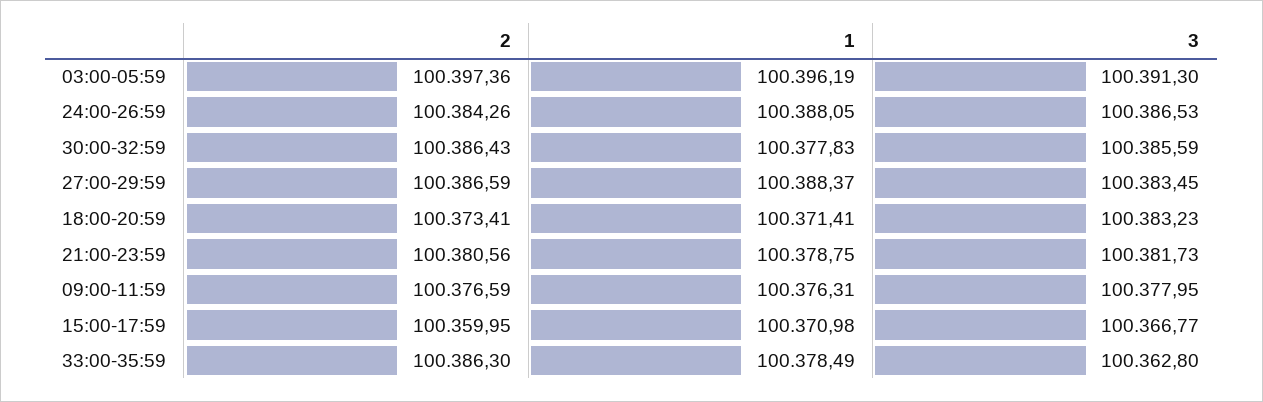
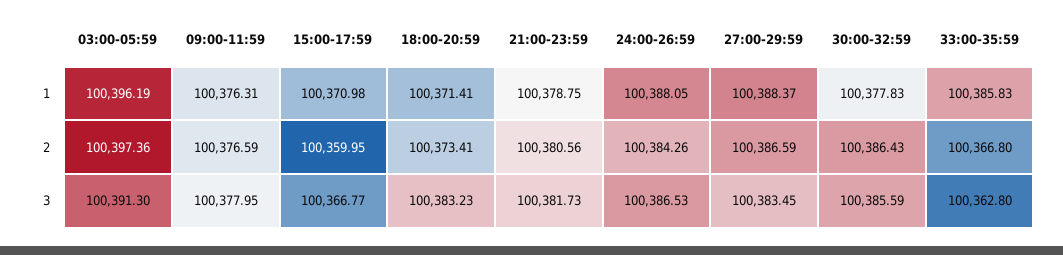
  {
    "2": {
      "03:00-05:59": 100397.36,
      "24:00-26:59": 100384.26,
      "30:00-32:59": 100386.43,
      "27:00-29:59": 100386.59,
      "18:00-20:59": 100373.41,
      "21:00-23:59": 100380.56,
      "09:00-11:59": 100376.59,
      "15:00-17:59": 100359.95,
-     "33:00-35:59": 100386.3
+     "33:00-35:59": 100366.8
    },
    "1": {
      "03:00-05:59": 100396.19,
      "24:00-26:59": 100388.05,
      "30:00-32:59": 100377.83,
      "27:00-29:59": 100388.37,
      "18:00-20:59": 100371.41,
      "21:00-23:59": 100378.75,
      "09:00-11:59": 100376.31,
      "15:00-17:59": 100370.98,
-     "33:00-35:59": 100378.49
+     "33:00-35:59": 100385.83
    },
    "3": {
      "03:00-05:59": 100391.3,
      "24:00-26:59": 100386.53,
      "30:00-32:59": 100385.59,
      "27:00-29:59": 100383.45,
      "18:00-20:59": 100383.23,
      "21:00-23:59": 100381.73,
      "09:00-11:59": 100377.95,
      "15:00-17:59": 100366.77,
      "33:00-35:59": 100362.8
    }
  }

